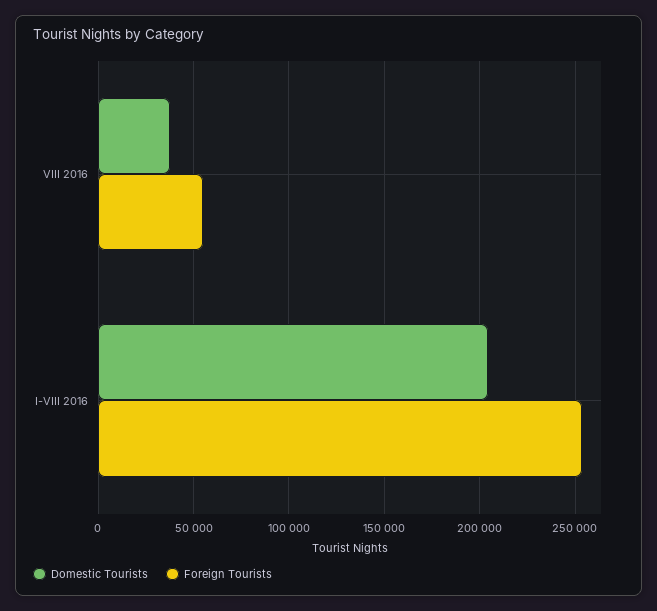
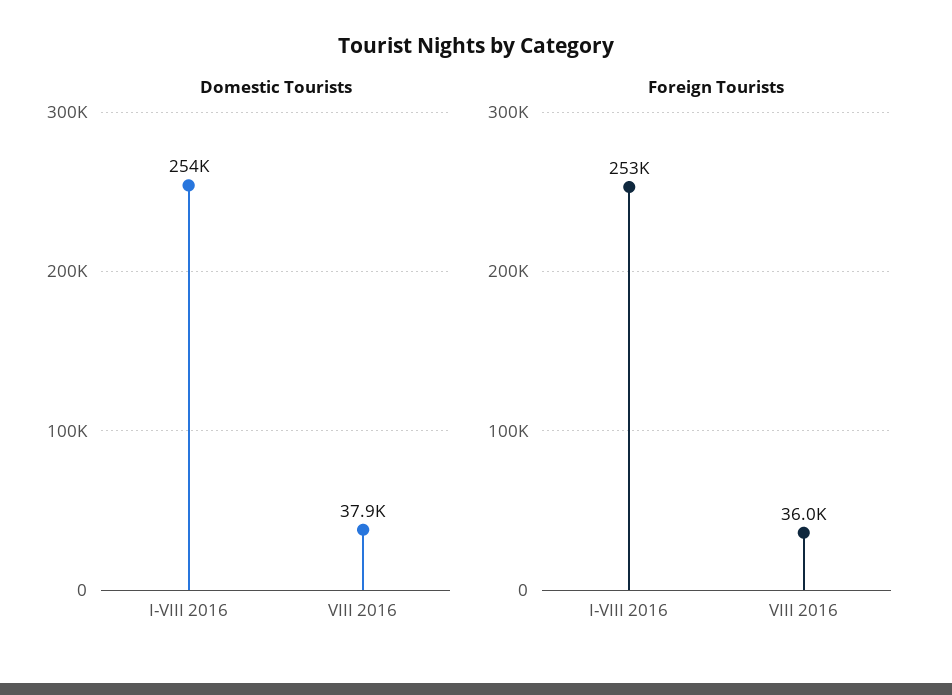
  {
    "Domestic Tourists": {
      "VIII 2016": 37900,
-     "I-VIII 2016": 205000
+     "I-VIII 2016": 254000
    },
    "Foreign Tourists": {
-     "VIII 2016": 55000,
+     "VIII 2016": 36000,
      "I-VIII 2016": 253000
    }
  }

